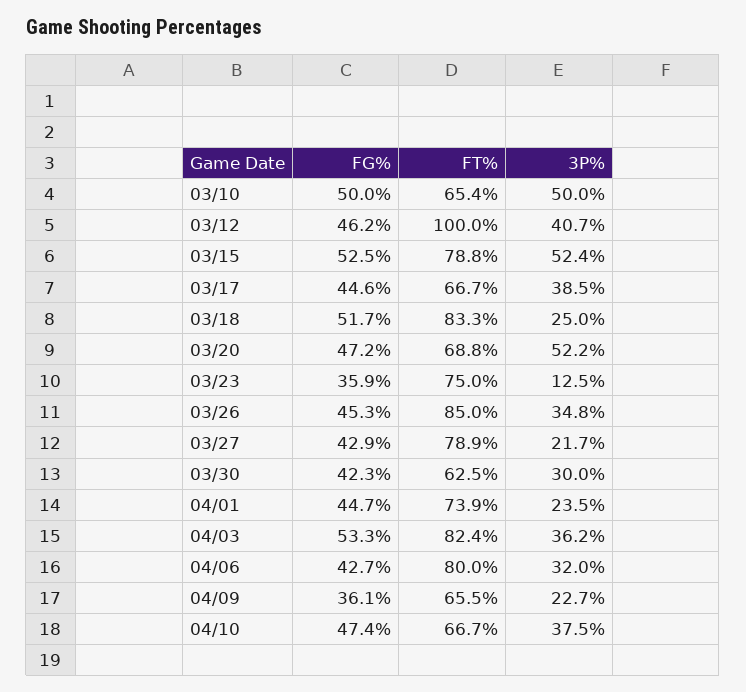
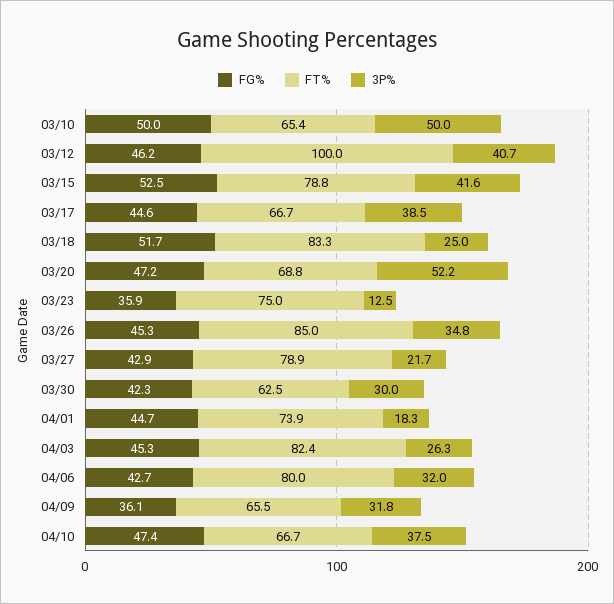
  {
    "FG%": {
      "03/10": 50,
      "03/12": 46.2,
      "03/15": 52.5,
      "03/17": 44.6,
      "03/18": 51.7,
      "03/20": 47.2,
      "03/23": 35.9,
      "03/26": 45.3,
      "03/27": 42.9,
      "03/30": 42.3,
      "04/01": 44.7,
-     "04/03": 53.3,
+     "04/03": 45.3,
      "04/06": 42.7,
      "04/09": 36.1,
      "04/10": 47.4
    },
    "FT%": {
      "03/10": 65.4,
      "03/12": 100,
      "03/15": 78.8,
      "03/17": 66.7,
      "03/18": 83.3,
      "03/20": 68.8,
      "03/23": 75,
      "03/26": 85,
      "03/27": 78.9,
      "03/30": 62.5,
      "04/01": 73.9,
      "04/03": 82.4,
      "04/06": 80,
      "04/09": 65.5,
      "04/10": 66.7
    },
    "3P%": {
      "03/10": 50,
      "03/12": 40.7,
-     "03/15": 52.4,
+     "03/15": 41.6,
      "03/17": 38.5,
      "03/18": 25,
      "03/20": 52.2,
      "03/23": 12.5,
      "03/26": 34.8,
      "03/27": 21.7,
      "03/30": 30,
-     "04/01": 23.5,
+     "04/01": 18.3,
-     "04/03": 36.2,
+     "04/03": 26.3,
      "04/06": 32,
-     "04/09": 22.7,
+     "04/09": 31.8,
      "04/10": 37.5
    }
  }

